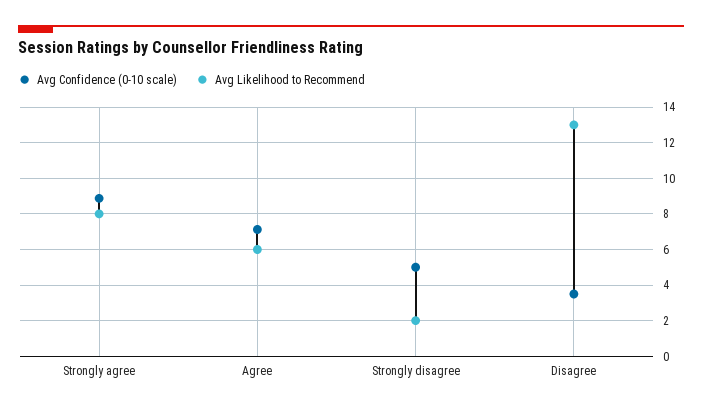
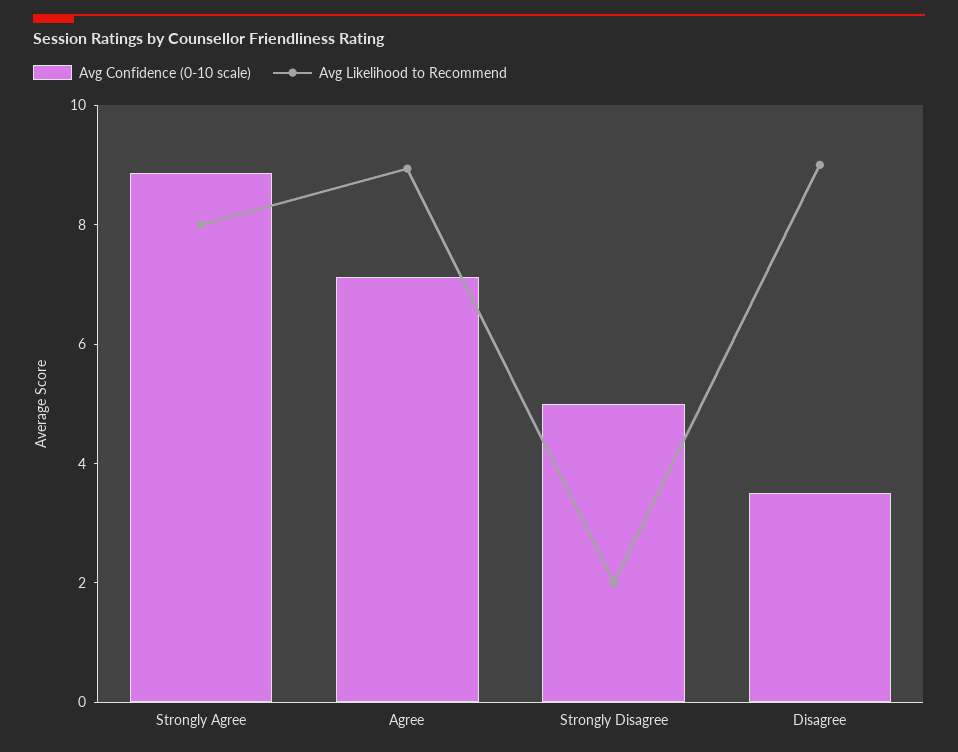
  {
    "Avg Confidence (0-10 scale)": {
      "Strongly agree": 9,
      "Agree": 7,
      "Strongly disagree": 5,
      "Disagree": 3.5
    },
    "Avg Likelihood to Recommend": {
      "Strongly agree": 8,
-     "Agree": 6,
+     "Agree": 9,
      "Strongly disagree": 2,
-     "Disagree": 13
+     "Disagree": 9
    }
  }

